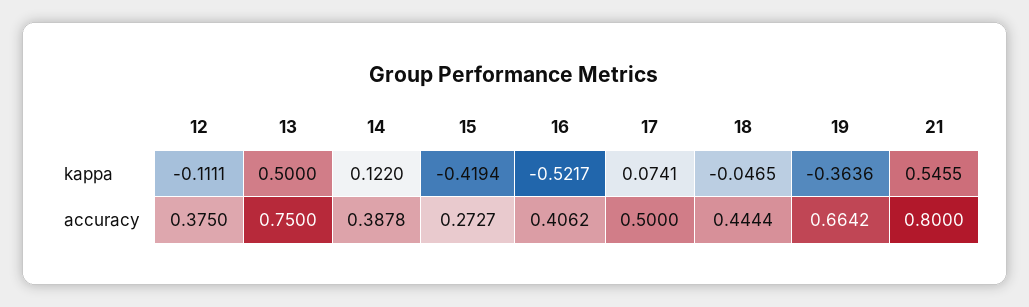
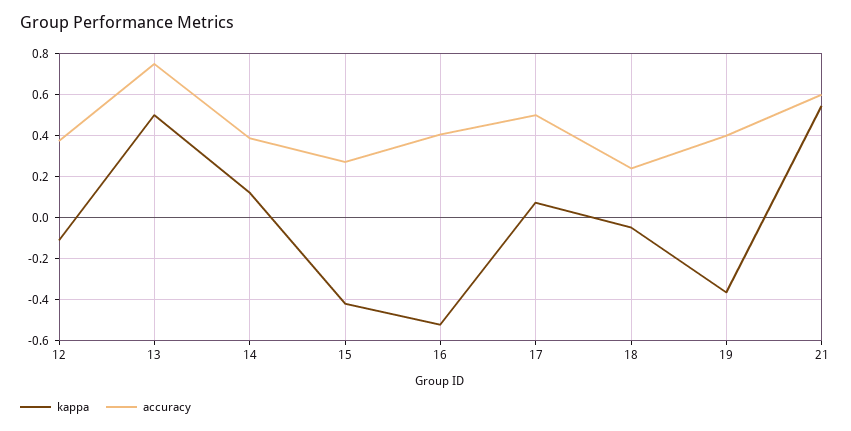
  {
    "kappa": {
      "12": -0.1111,
      "13": 0.5,
      "14": 0.122,
      "15": -0.4194,
      "16": -0.5217,
      "17": 0.0741,
      "18": -0.0465,
      "19": -0.3636,
      "21": 0.5455
    },
    "accuracy": {
      "12": 0.375,
      "13": 0.75,
      "14": 0.3878,
      "15": 0.2727,
      "16": 0.4062,
      "17": 0.5,
-     "18": 0.4444,
+     "18": 0.25,
-     "19": 0.6642,
+     "19": 0.4,
-     "21": 0.8
+     "21": 0.6
    }
  }

